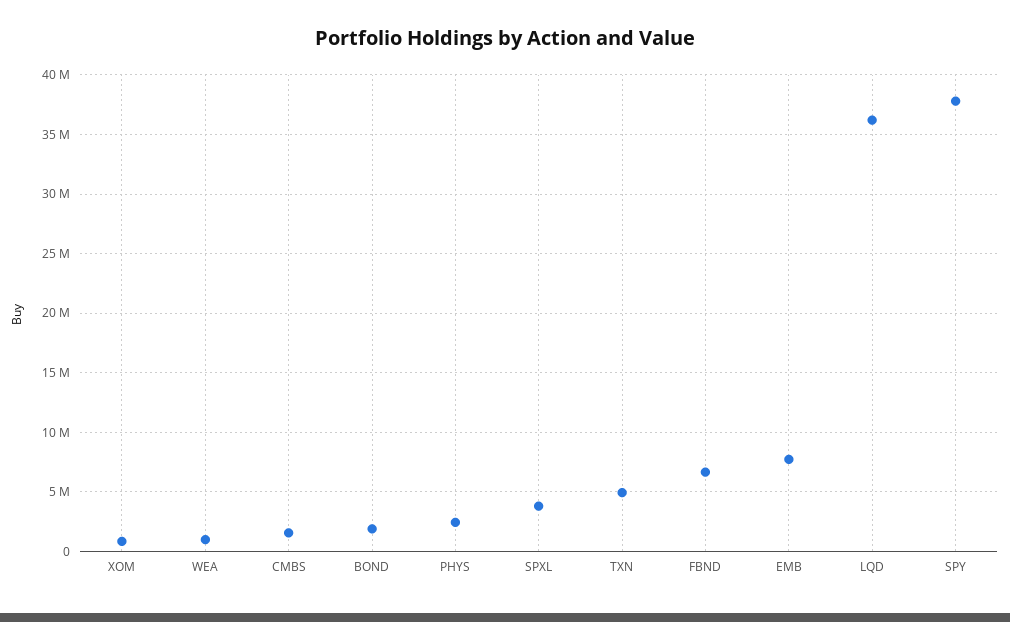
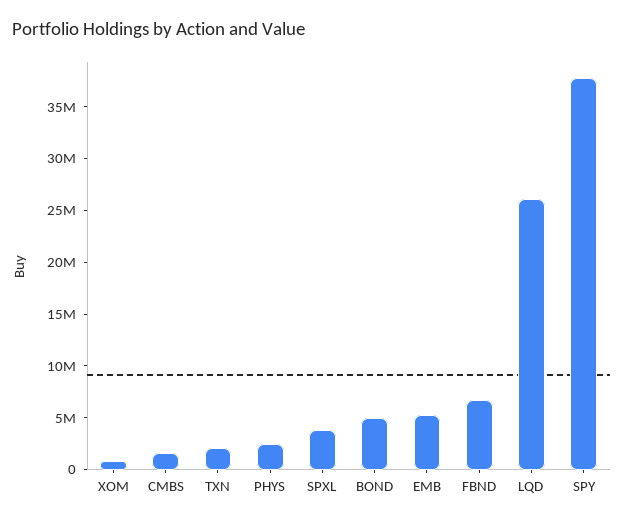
  {
    "XOM": 1000000,
-   "WEA": 1000000,
    "CMBS": 2000000,
-   "BOND": 2000000,
+   "BOND": 5000000,
    "PHYS": 2000000,
    "SPXL": 4000000,
-   "TXN": 5000000,
+   "TXN": 2000000,
    "FBND": 7000000,
-   "EMB": 8000000,
+   "EMB": 5000000,
-   "LQD": 36000000,
+   "LQD": 26000000,
    "SPY": 38000000
  }

